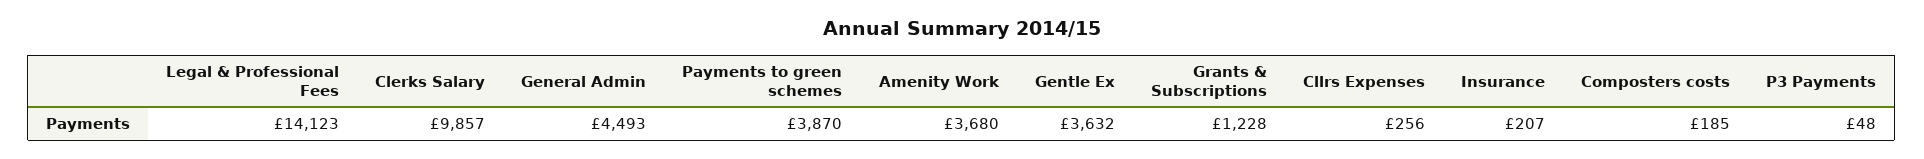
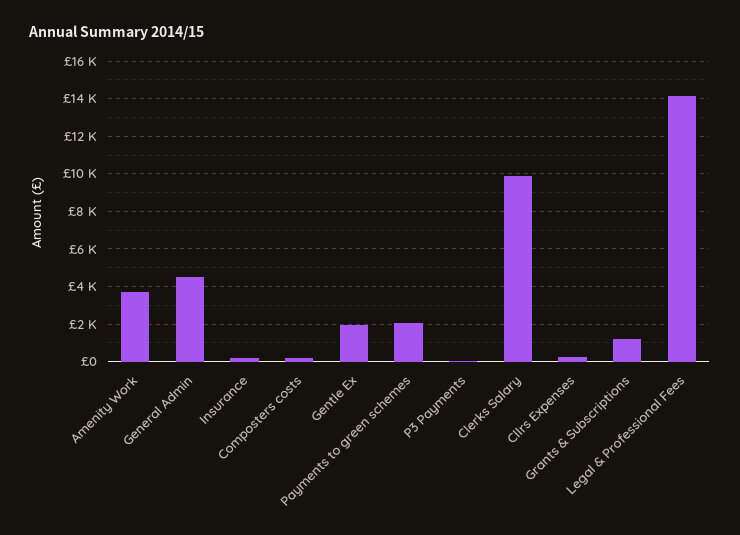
  {
    "Legal & Professional Fees": 14123,
    "Clerks Salary": 9857,
    "General Admin": 4493,
-   "Payments to green schemes": 3870,
+   "Payments to green schemes": 2000,
    "Amenity Work": 3680,
-   "Gentle Ex": 3632,
+   "Gentle Ex": 2000,
    "Grants & Subscriptions": 1228,
    "Cllrs Expenses": 256,
    "Insurance": 207,
    "Composters costs": 185,
    "P3 Payments": 48
  }

